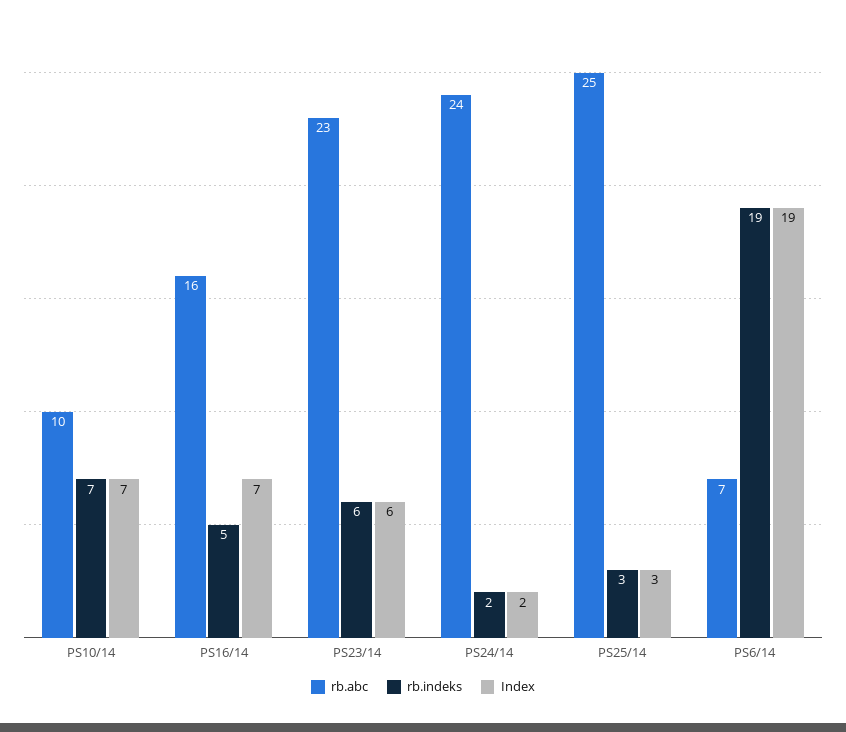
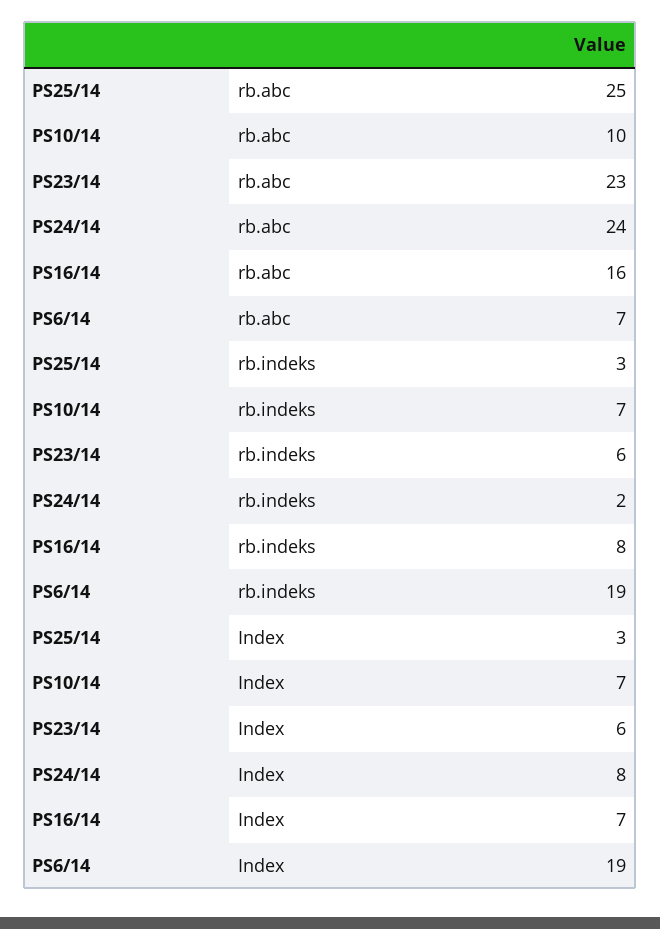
  {
    "rb.abc": {
      "PS10/14": 10,
      "PS16/14": 16,
      "PS23/14": 23,
      "PS24/14": 24,
      "PS25/14": 25,
      "PS6/14": 7
    },
    "rb.indeks": {
      "PS10/14": 7,
-     "PS16/14": 5,
+     "PS16/14": 8,
      "PS23/14": 6,
      "PS24/14": 2,
      "PS25/14": 3,
      "PS6/14": 19
    },
    "Index": {
      "PS10/14": 7,
      "PS16/14": 7,
      "PS23/14": 6,
-     "PS24/14": 2,
+     "PS24/14": 8,
      "PS25/14": 3,
      "PS6/14": 19
    }
  }

